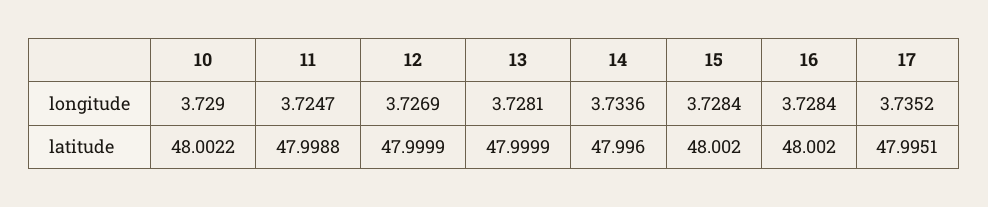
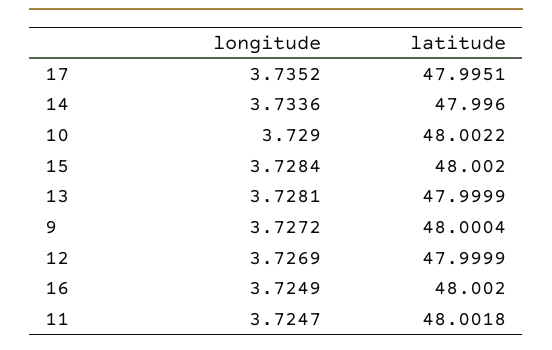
  {
    "10": {
      "longitude": 3.729,
      "latitude": 48.0022
    },
    "11": {
      "longitude": 3.7247,
-     "latitude": 47.9988
+     "latitude": 48.0018
    },
    "12": {
      "longitude": 3.7269,
      "latitude": 47.9999
    },
    "13": {
      "longitude": 3.7281,
      "latitude": 47.9999
    },
    "14": {
      "longitude": 3.7336,
      "latitude": 47.996
    },
    "15": {
      "longitude": 3.7284,
      "latitude": 48.002
    },
    "16": {
-     "longitude": 3.7284,
+     "longitude": 3.7249,
      "latitude": 48.002
    },
    "17": {
      "longitude": 3.7352,
      "latitude": 47.9951
-   }
+   },
+   "9": {
+     "longitude": 3.7272,
+     "latitude": 48.0004
+   }
  }

